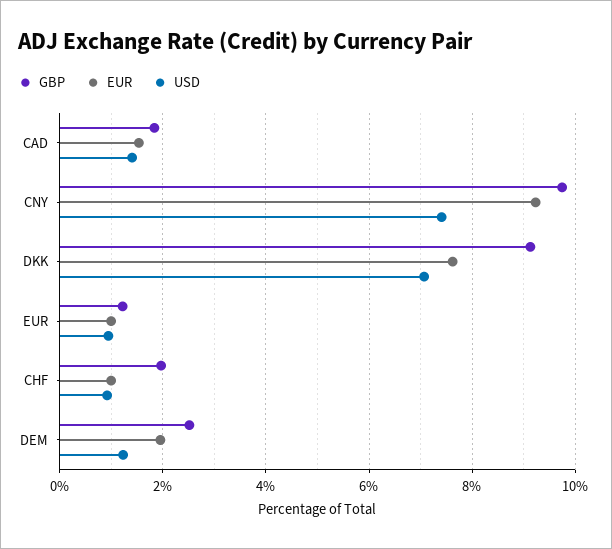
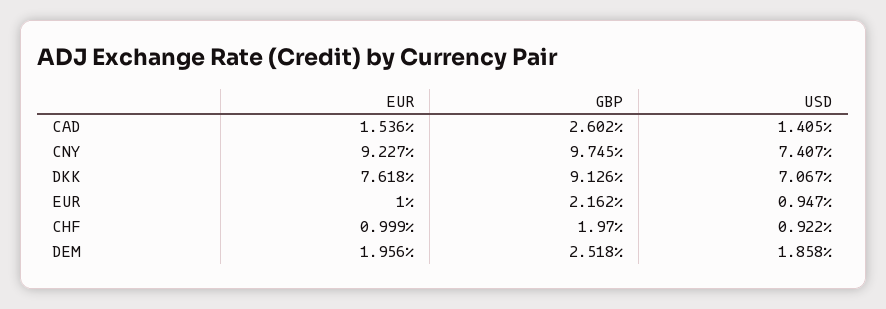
  {
    "GBP": {
-     "CAD": 1.8,
+     "CAD": 2.602,
      "CNY": 9.745,
      "DKK": 9.126,
-     "EUR": 1.2,
+     "EUR": 2.162,
      "CHF": 1.97,
      "DEM": 2.518
    },
    "EUR": {
      "CAD": 1.536,
      "CNY": 9.227,
      "DKK": 7.618,
      "EUR": 1,
      "CHF": 0.999,
      "DEM": 1.956
    },
    "USD": {
      "CAD": 1.405,
      "CNY": 7.407,
      "DKK": 7.067,
      "EUR": 0.947,
      "CHF": 0.922,
-     "DEM": 1.2
+     "DEM": 1.858
    }
  }

